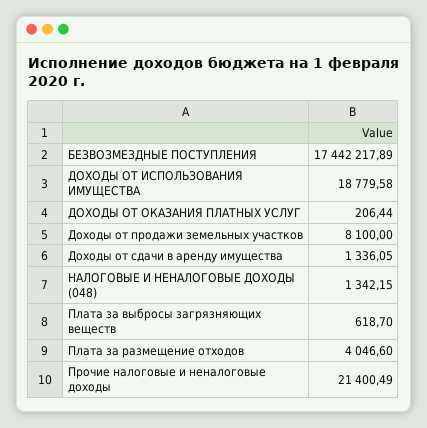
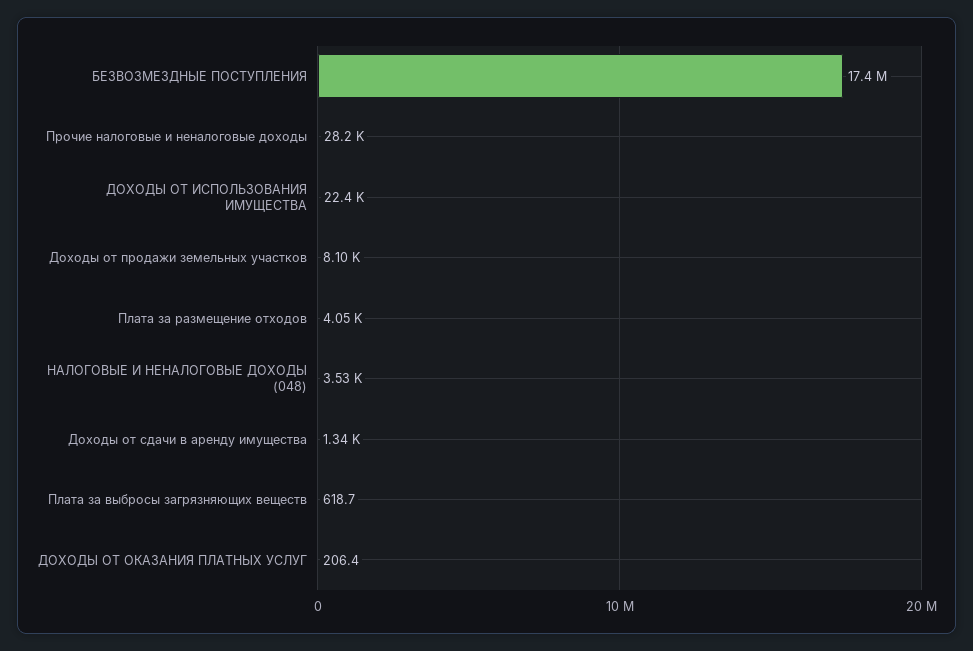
  {
    "БЕЗВОЗМЕЗДНЫЕ ПОСТУПЛЕНИЯ": 17442217.89,
-   "ДОХОДЫ ОТ ИСПОЛЬЗОВАНИЯ ИМУЩЕСТВА": 18779.58,
+   "ДОХОДЫ ОТ ИСПОЛЬЗОВАНИЯ ИМУЩЕСТВА": 22400,
    "ДОХОДЫ ОТ ОКАЗАНИЯ ПЛАТНЫХ УСЛУГ": 206.44,
    "Доходы от продажи земельных участков": 8100,
    "Доходы от сдачи в аренду имущества": 1336.05,
-   "НАЛОГОВЫЕ И НЕНАЛОГОВЫЕ ДОХОДЫ (048)": 1342.15,
+   "НАЛОГОВЫЕ И НЕНАЛОГОВЫЕ ДОХОДЫ (048)": 3530,
    "Плата за выбросы загрязняющих веществ": 618.7,
    "Плата за размещение отходов": 4046.6,
-   "Прочие налоговые и неналоговые доходы": 21400.49
+   "Прочие налоговые и неналоговые доходы": 28200
  }

